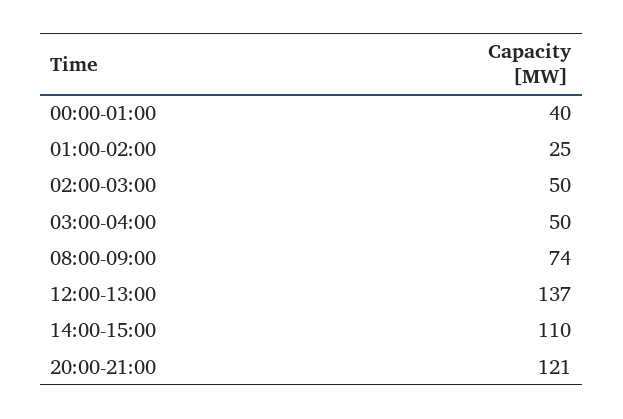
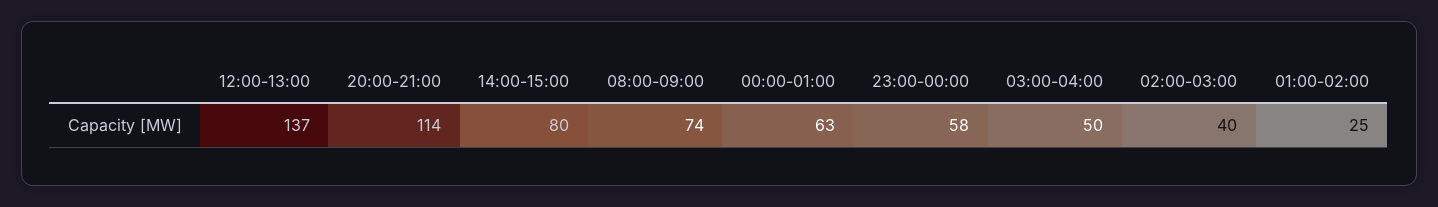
  {
-   "00:00-01:00": 40,
+   "00:00-01:00": 63,
    "01:00-02:00": 25,
-   "02:00-03:00": 50,
+   "02:00-03:00": 40,
    "03:00-04:00": 50,
    "08:00-09:00": 74,
    "12:00-13:00": 137,
-   "14:00-15:00": 110,
+   "14:00-15:00": 80,
-   "20:00-21:00": 121
+   "20:00-21:00": 114,
+   "23:00-00:00": 58
  }

